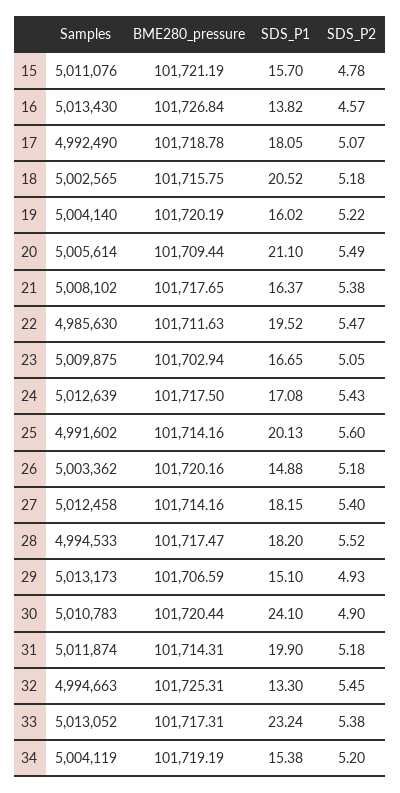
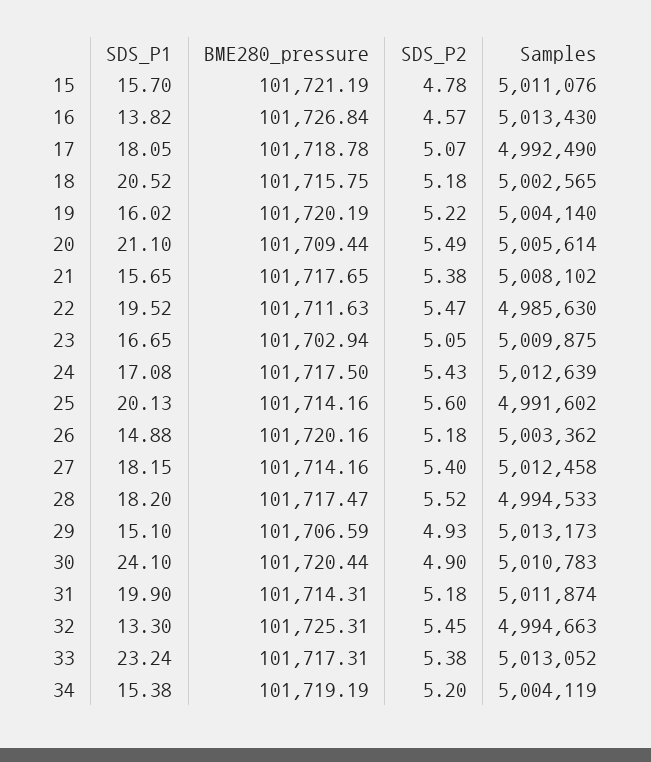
  {
    "Samples": {
      "15": 5011076,
      "16": 5013430,
      "17": 4992490,
      "18": 5002565,
      "19": 5004140,
      "20": 5005614,
      "21": 5008102,
      "22": 4985630,
      "23": 5009875,
      "24": 5012639,
      "25": 4991602,
      "26": 5003362,
      "27": 5012458,
      "28": 4994533,
      "29": 5013173,
      "30": 5010783,
      "31": 5011874,
      "32": 4994663,
      "33": 5013052,
      "34": 5004119
    },
    "BME280_pressure": {
      "15": 101721.19,
      "16": 101726.84,
      "17": 101718.78,
      "18": 101715.75,
      "19": 101720.19,
      "20": 101709.44,
      "21": 101717.65,
      "22": 101711.63,
      "23": 101702.94,
      "24": 101717.5,
      "25": 101714.16,
      "26": 101720.16,
      "27": 101714.16,
      "28": 101717.47,
      "29": 101706.59,
      "30": 101720.44,
      "31": 101714.31,
      "32": 101725.31,
      "33": 101717.31,
      "34": 101719.19
    },
    "SDS_P1": {
      "15": 15.7,
      "16": 13.82,
      "17": 18.05,
      "18": 20.52,
      "19": 16.02,
      "20": 21.1,
-     "21": 16.37,
+     "21": 15.65,
      "22": 19.52,
      "23": 16.65,
      "24": 17.08,
      "25": 20.13,
      "26": 14.88,
      "27": 18.15,
      "28": 18.2,
      "29": 15.1,
      "30": 24.1,
      "31": 19.9,
      "32": 13.3,
      "33": 23.24,
      "34": 15.38
    },
    "SDS_P2": {
      "15": 4.78,
      "16": 4.57,
      "17": 5.07,
      "18": 5.18,
      "19": 5.22,
      "20": 5.49,
      "21": 5.38,
      "22": 5.47,
      "23": 5.05,
      "24": 5.43,
      "25": 5.6,
      "26": 5.18,
      "27": 5.4,
      "28": 5.52,
      "29": 4.93,
      "30": 4.9,
      "31": 5.18,
      "32": 5.45,
      "33": 5.38,
      "34": 5.2
    }
  }

